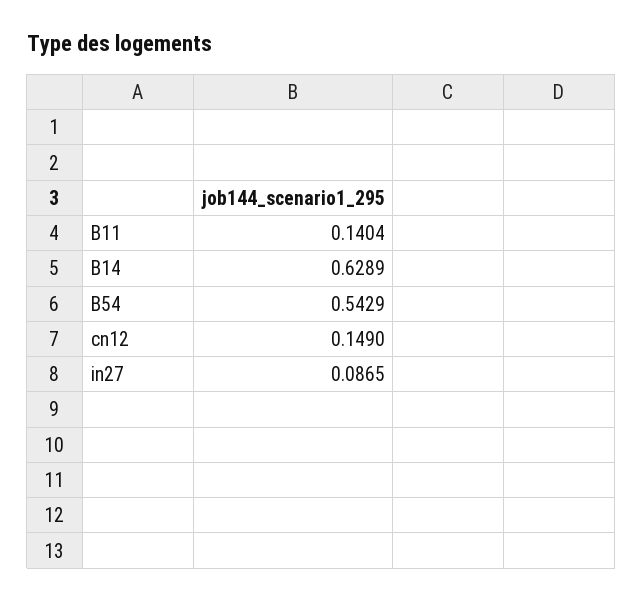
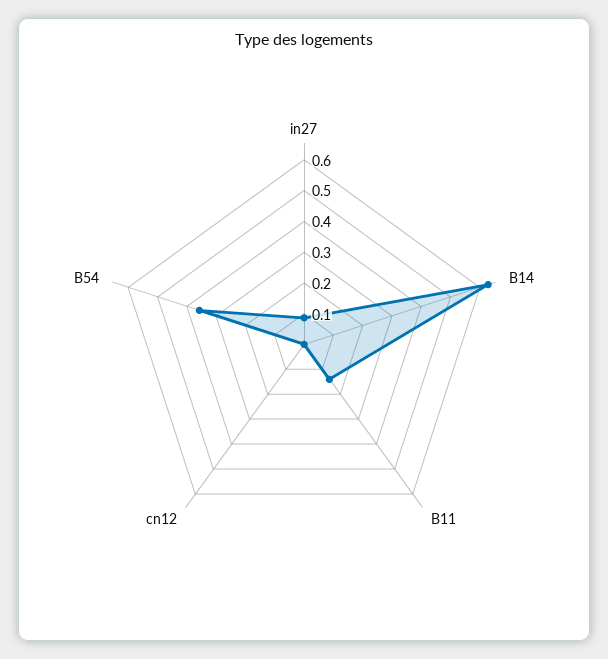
  {
    "B11": 0.1404,
    "B14": 0.6289,
-   "B54": 0.5429,
+   "B54": 0.35,
-   "cn12": 0.149,
+   "cn12": 0,
    "in27": 0.0865
  }

